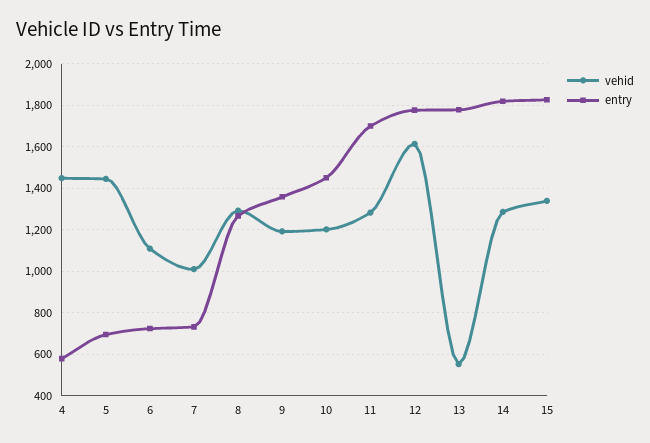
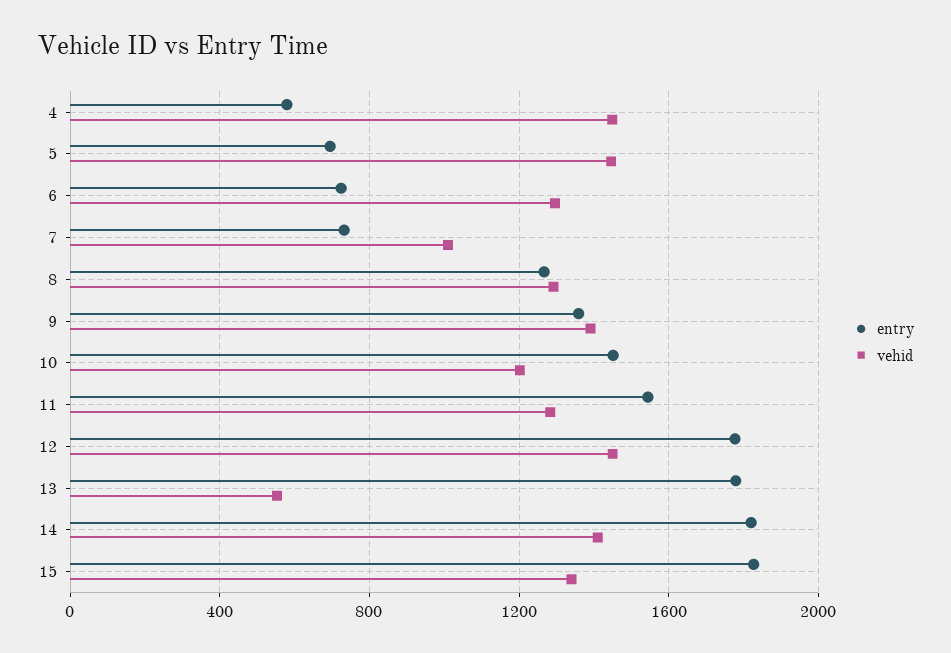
  {
    "vehid": {
      "4": 1450,
      "5": 1450,
-     "6": 1100,
+     "6": 1300,
      "7": 1000,
      "8": 1300,
-     "9": 1200,
+     "9": 1400,
      "10": 1200,
      "11": 1300,
-     "12": 1600,
+     "12": 1450,
      "13": 550,
-     "14": 1300,
+     "14": 1400,
      "15": 1350
    },
    "entry": {
      "4": 600,
      "5": 700,
      "6": 700,
      "7": 750,
      "8": 1250,
      "9": 1350,
      "10": 1450,
-     "11": 1700,
+     "11": 1550,
      "12": 1800,
      "13": 1800,
      "14": 1800,
      "15": 1850
    }
  }

